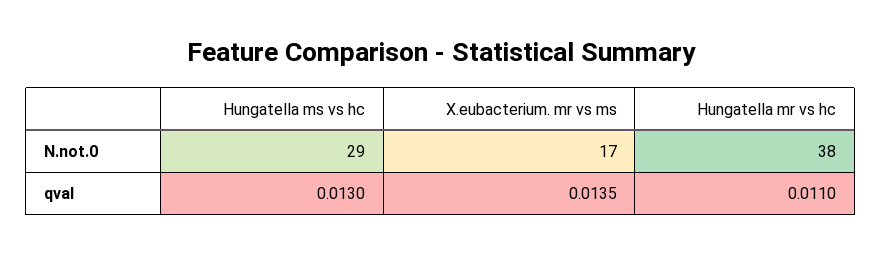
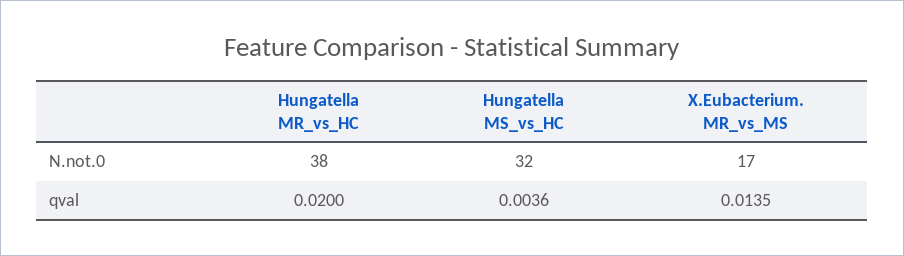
  {
    "Hungatella ms vs hc": {
-     "N.not.0": 29,
+     "N.not.0": 32,
-     "qval": 0.013
+     "qval": 0.0036
    },
    "X.eubacterium. mr vs ms": {
      "N.not.0": 17,
      "qval": 0.0135
    },
    "Hungatella mr vs hc": {
      "N.not.0": 38,
-     "qval": 0.011
+     "qval": 0.02
    }
  }

